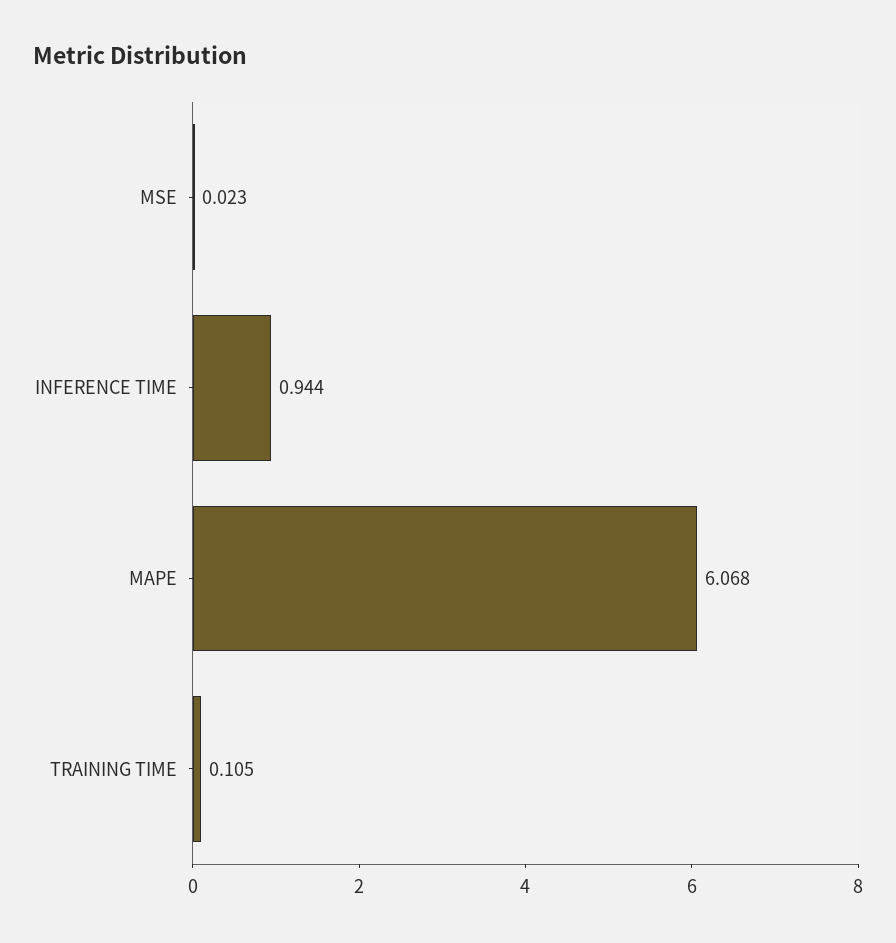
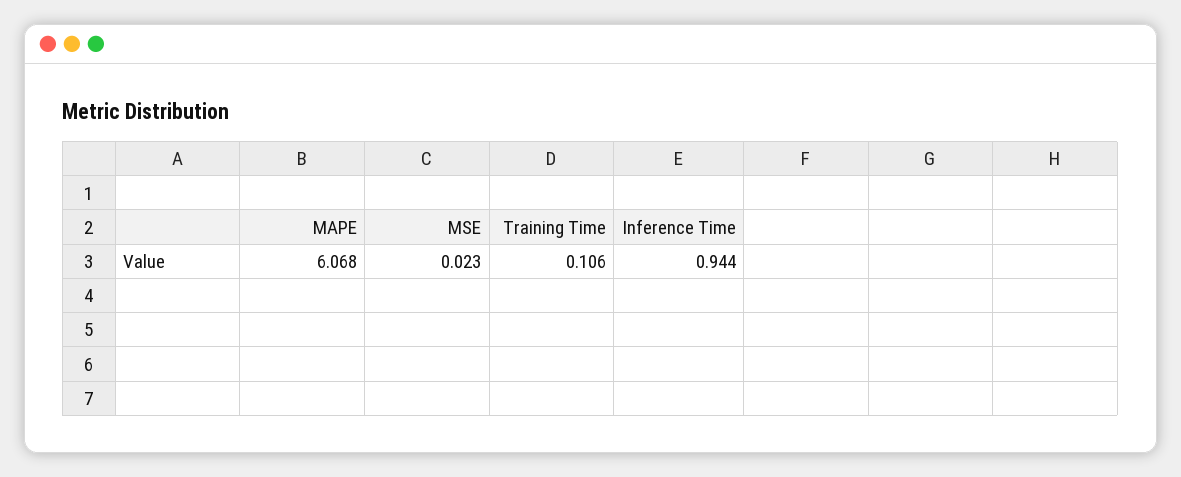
  {
    "MSE": 0.023,
    "INFERENCE TIME": 0.944,
    "MAPE": 6.068,
-   "TRAINING TIME": 0.105
+   "TRAINING TIME": 0.106
  }

